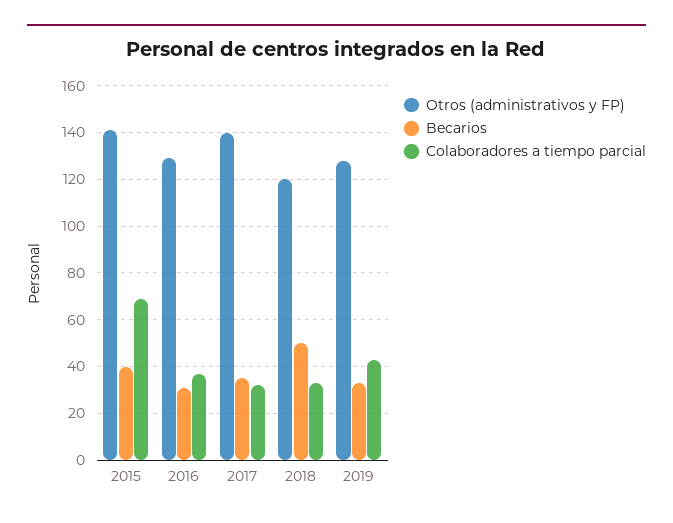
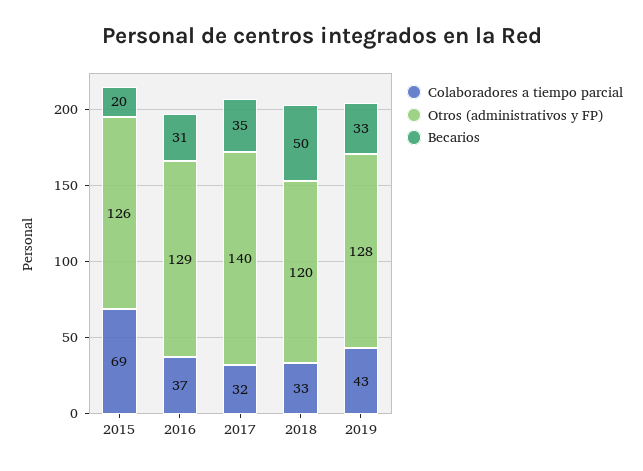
  {
    "Otros (administrativos y FP)": {
-     "2015": 140,
+     "2015": 126,
      "2016": 129,
      "2017": 140,
      "2018": 120,
      "2019": 128
    },
    "Becarios": {
-     "2015": 40,
+     "2015": 20,
      "2016": 31,
      "2017": 35,
      "2018": 50,
      "2019": 33
    },
    "Colaboradores a tiempo parcial": {
      "2015": 69,
      "2016": 37,
      "2017": 32,
      "2018": 33,
      "2019": 43
    }
  }

